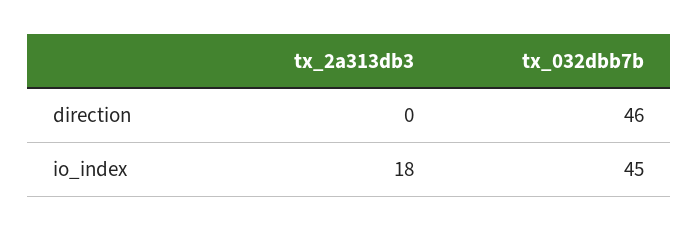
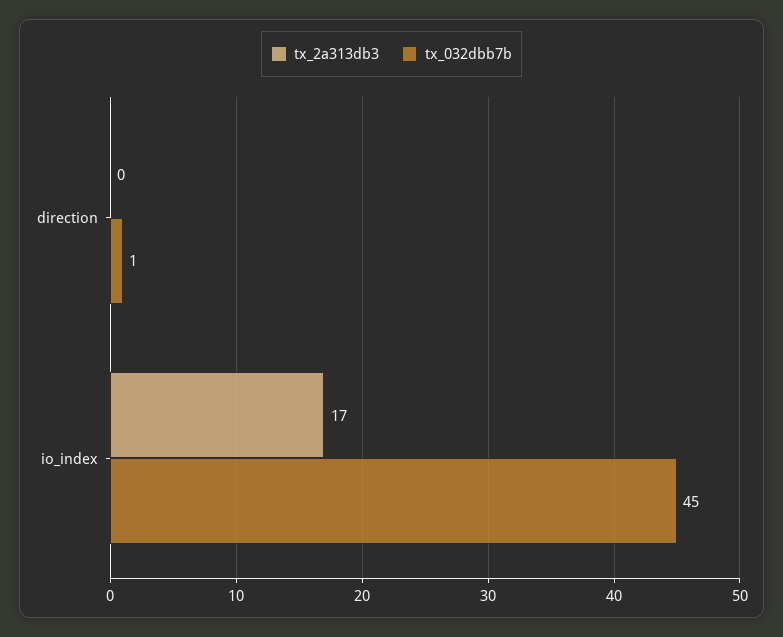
  {
    "tx_2a313db3": {
      "direction": 0,
-     "io_index": 18
+     "io_index": 17
    },
    "tx_032dbb7b": {
-     "direction": 46,
+     "direction": 1,
      "io_index": 45
    }
  }

